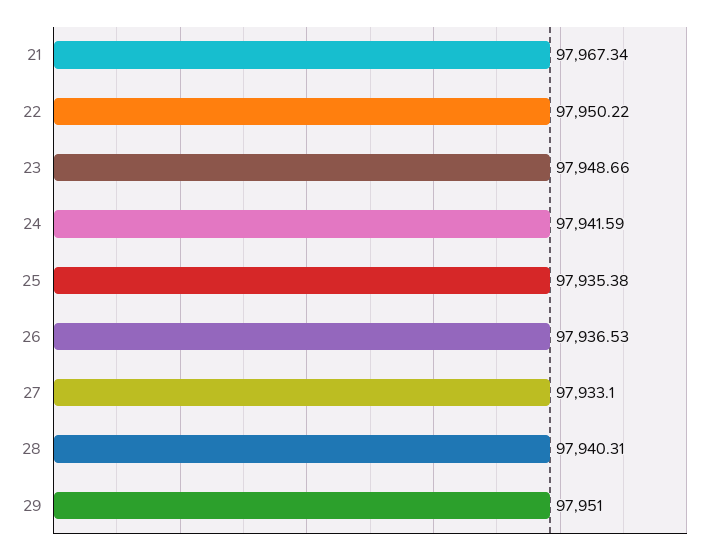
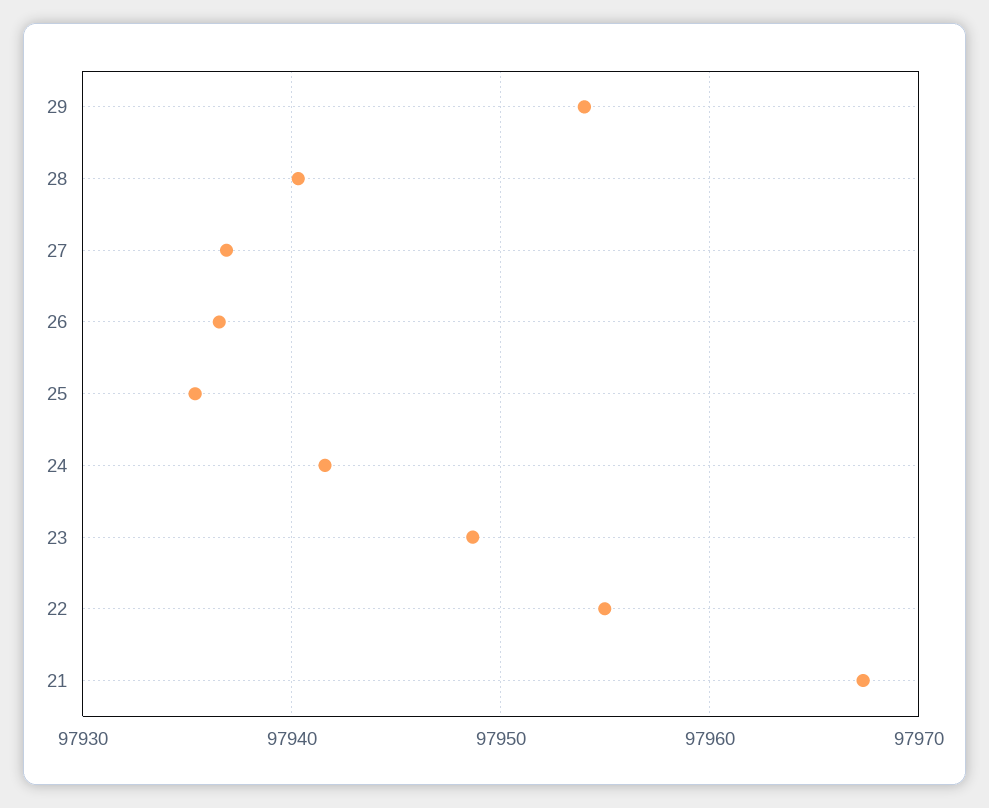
  {
    "21": 97967.34,
-   "22": 97950.22,
+   "22": 97955,
    "23": 97948.66,
    "24": 97941.59,
    "25": 97935.38,
    "26": 97936.53,
-   "27": 97933.1,
+   "27": 97937,
    "28": 97940.31,
-   "29": 97951
+   "29": 97954
  }

